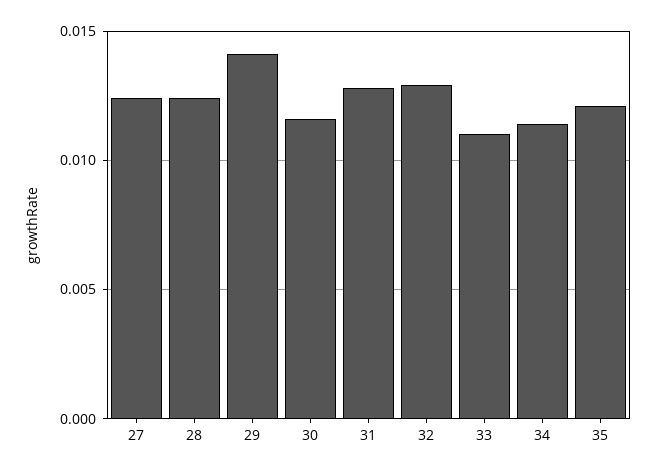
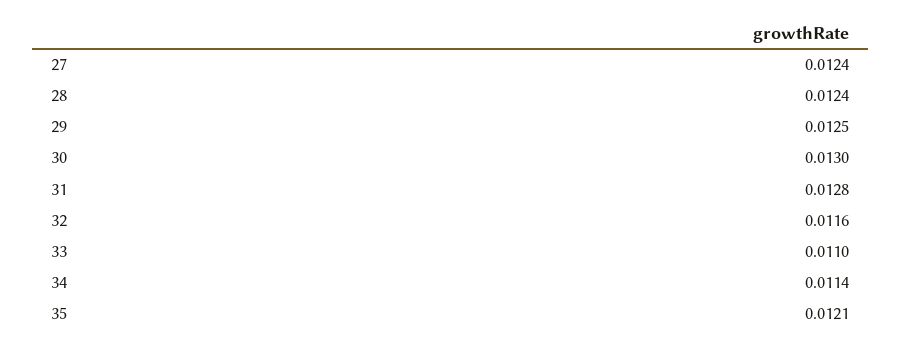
  {
    "27": 0.0124,
    "28": 0.0124,
-   "29": 0.014,
+   "29": 0.0125,
-   "30": 0.0115,
+   "30": 0.013,
    "31": 0.0128,
-   "32": 0.013,
+   "32": 0.0116,
    "33": 0.011,
    "34": 0.0114,
    "35": 0.0121
  }

